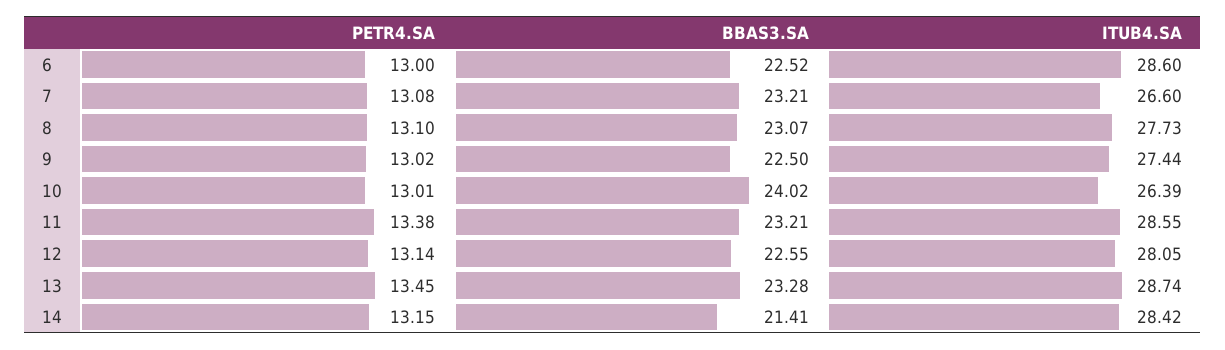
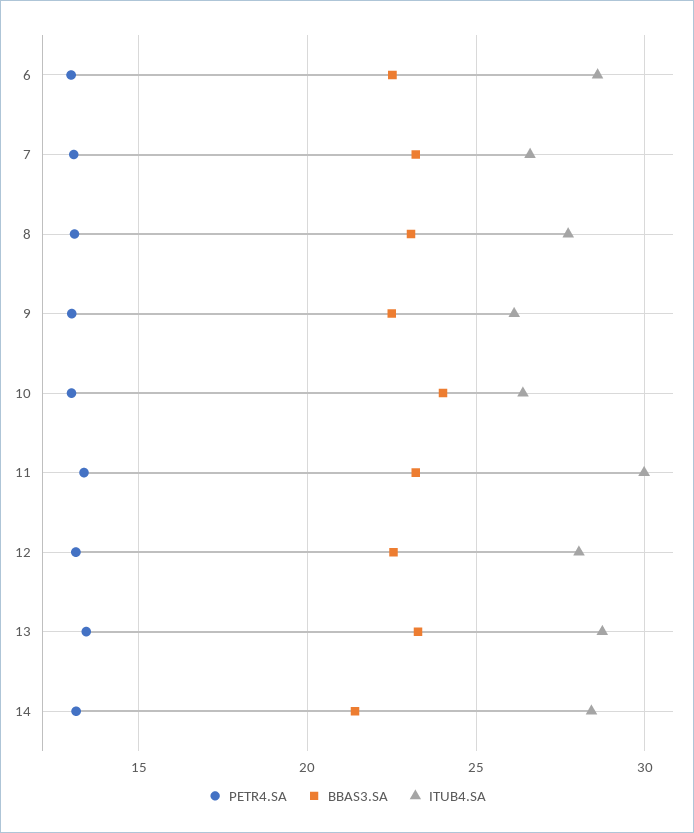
  {
    "PETR4.SA": {
      "6": 13,
      "7": 13.08,
      "8": 13.1,
      "9": 13.02,
      "10": 13.01,
      "11": 13.38,
      "12": 13.14,
      "13": 13.45,
      "14": 13.15
    },
    "BBAS3.SA": {
      "6": 22.52,
      "7": 23.21,
      "8": 23.07,
      "9": 22.5,
      "10": 24.02,
      "11": 23.21,
      "12": 22.55,
      "13": 23.28,
      "14": 21.41
    },
    "ITUB4.SA": {
      "6": 28.6,
      "7": 26.6,
      "8": 27.73,
-     "9": 27.44,
+     "9": 26,
      "10": 26.39,
-     "11": 28.55,
+     "11": 30,
      "12": 28.05,
      "13": 28.74,
      "14": 28.42
    }
  }

